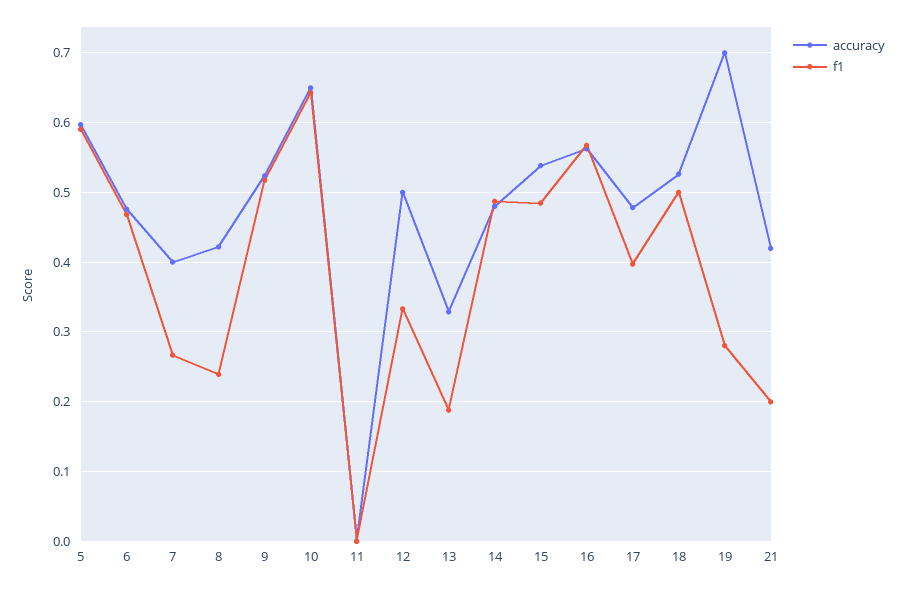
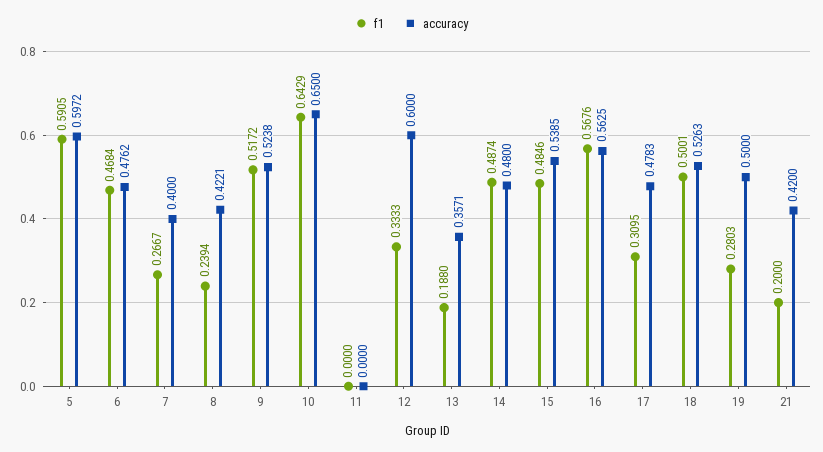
  {
    "accuracy": {
      "5": 0.5972,
      "6": 0.4762,
      "7": 0.4,
      "8": 0.4221,
      "9": 0.5238,
      "10": 0.65,
      "11": 0,
-     "12": 0.5,
+     "12": 0.6,
-     "13": 0.33,
+     "13": 0.3571,
      "14": 0.48,
      "15": 0.5385,
      "16": 0.5625,
      "17": 0.4783,
      "18": 0.5263,
-     "19": 0.7,
+     "19": 0.5,
      "21": 0.42
    },
    "f1": {
      "5": 0.5905,
      "6": 0.4684,
      "7": 0.2667,
      "8": 0.2394,
      "9": 0.5172,
      "10": 0.6429,
      "11": 0,
      "12": 0.3333,
      "13": 0.188,
      "14": 0.4874,
      "15": 0.4846,
      "16": 0.5676,
-     "17": 0.4,
+     "17": 0.3095,
      "18": 0.5001,
      "19": 0.2803,
      "21": 0.2
    }
  }

